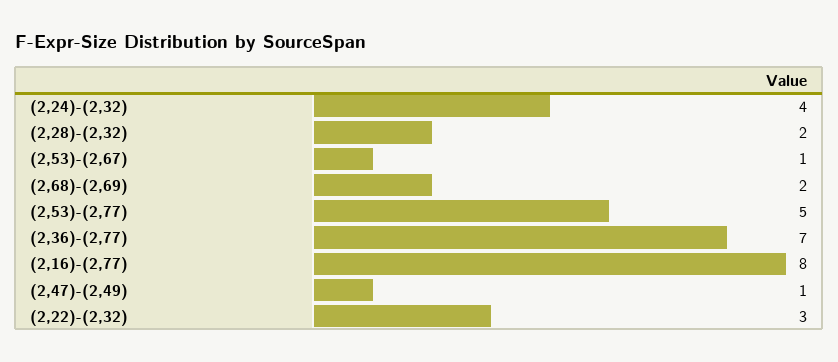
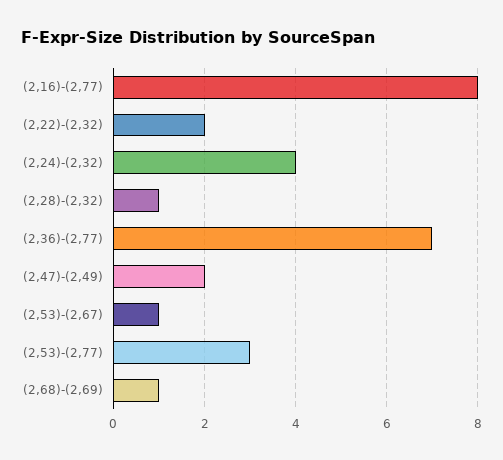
  {
    "(2,24)-(2,32)": 4,
-   "(2,28)-(2,32)": 2,
+   "(2,28)-(2,32)": 1,
    "(2,53)-(2,67)": 1,
-   "(2,68)-(2,69)": 2,
+   "(2,68)-(2,69)": 1,
-   "(2,53)-(2,77)": 5,
+   "(2,53)-(2,77)": 3,
    "(2,36)-(2,77)": 7,
    "(2,16)-(2,77)": 8,
-   "(2,47)-(2,49)": 1,
+   "(2,47)-(2,49)": 2,
-   "(2,22)-(2,32)": 3
+   "(2,22)-(2,32)": 2
  }

